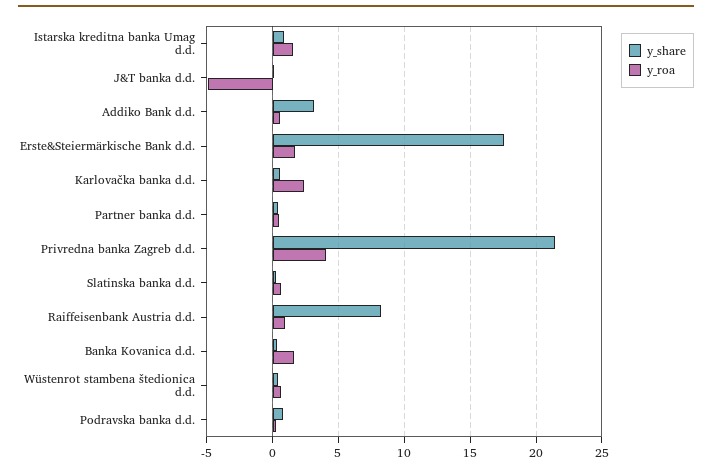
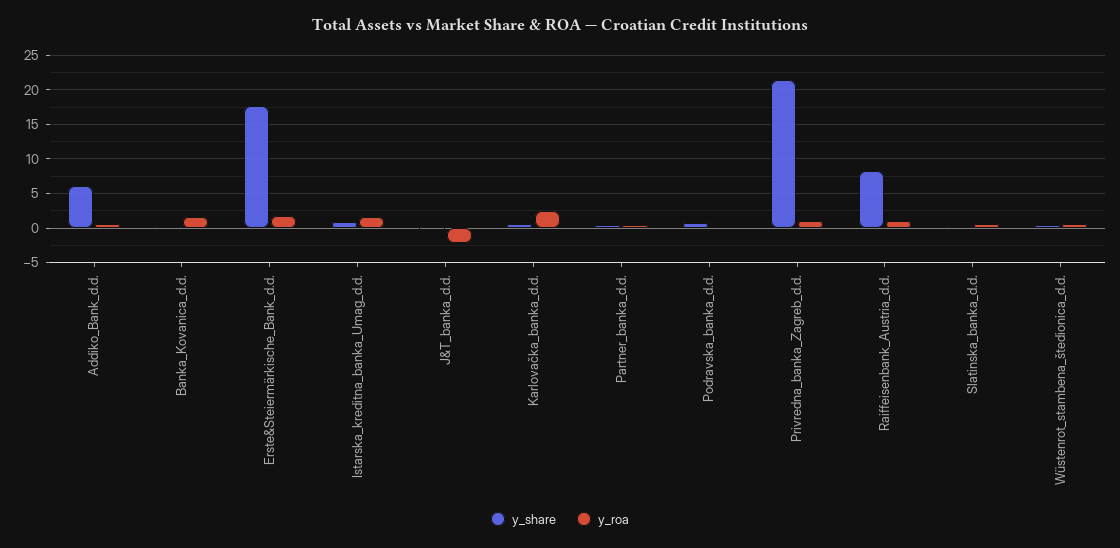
  {
    "y_share": {
      "Istarska kreditna banka Umag d.d.": 1,
      "J&T banka d.d.": 0,
-     "Addiko Bank d.d.": 3,
+     "Addiko Bank d.d.": 6,
      "Erste&Steiermärkische Bank d.d.": 17.5,
      "Karlovačka banka d.d.": 0.5,
      "Partner banka d.d.": 0.5,
      "Privredna banka Zagreb d.d.": 21.5,
      "Slatinska banka d.d.": 0.5,
      "Raiffeisenbank Austria d.d.": 8.5,
      "Banka Kovanica d.d.": 0.5,
      "Wüstenrot stambena štedionica d.d.": 0.5,
      "Podravska banka d.d.": 1
    },
    "y_roa": {
      "Istarska kreditna banka Umag d.d.": 1.5,
-     "J&T banka d.d.": -5,
+     "J&T banka d.d.": -2,
      "Addiko Bank d.d.": 0.5,
      "Erste&Steiermärkische Bank d.d.": 1.5,
      "Karlovačka banka d.d.": 2.5,
      "Partner banka d.d.": 0.5,
-     "Privredna banka Zagreb d.d.": 4,
+     "Privredna banka Zagreb d.d.": 1,
      "Slatinska banka d.d.": 0.5,
      "Raiffeisenbank Austria d.d.": 1,
      "Banka Kovanica d.d.": 1.5,
      "Wüstenrot stambena štedionica d.d.": 0.5,
      "Podravska banka d.d.": 0.5
    }
  }

